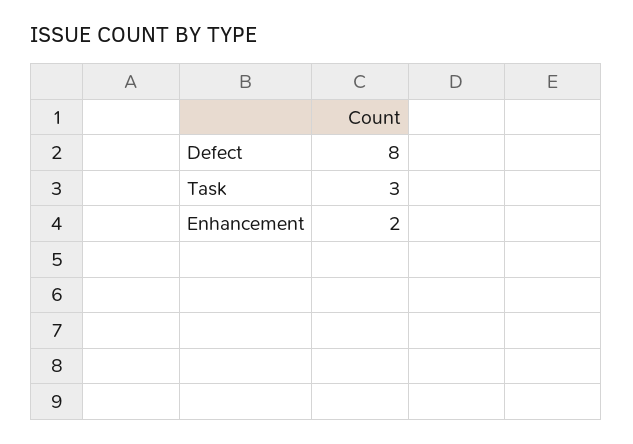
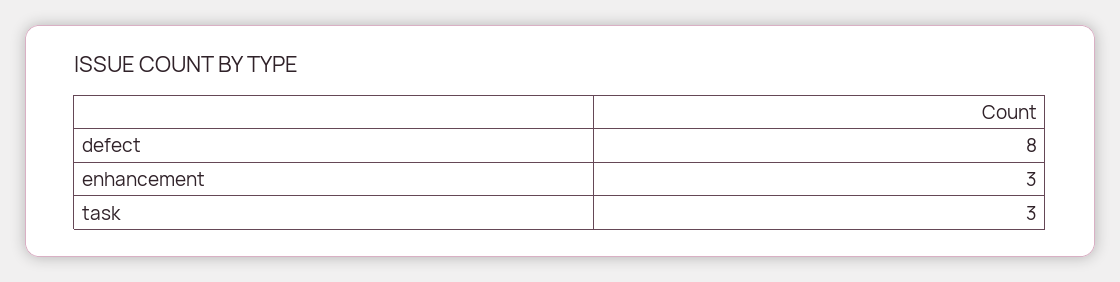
  {
    "Defect": 8,
    "Task": 3,
-   "Enhancement": 2
+   "Enhancement": 3
  }

